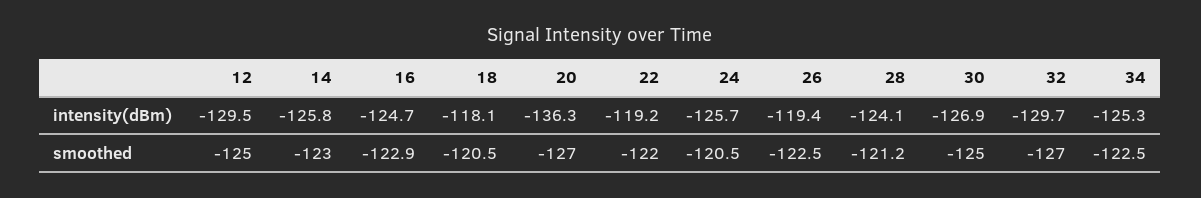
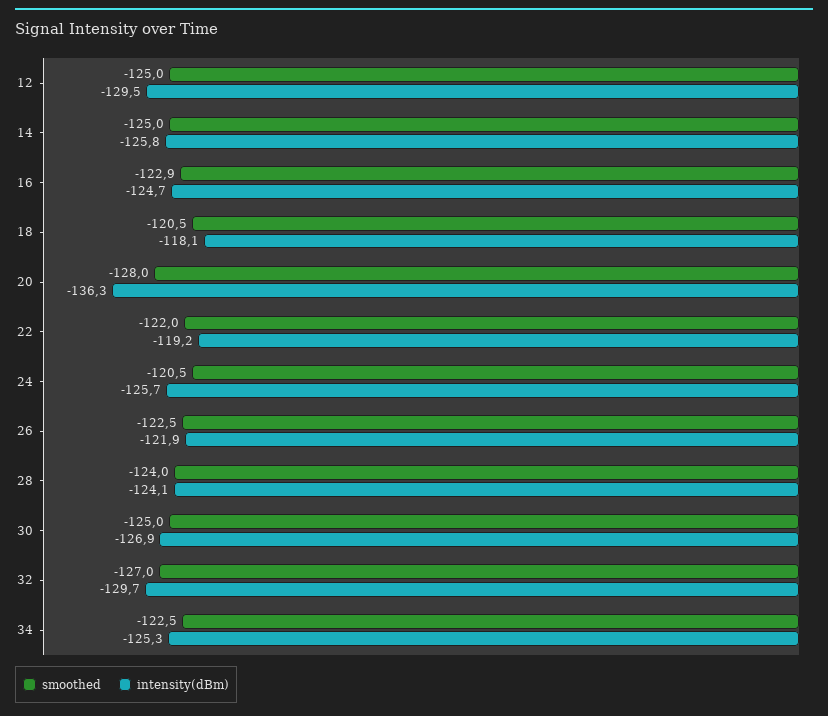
  {
    "intensity(dBm)": {
      "12": -129.5,
      "14": -125.8,
      "16": -124.7,
      "18": -118.1,
      "20": -136.3,
      "22": -119.2,
      "24": -125.7,
-     "26": -119.4,
+     "26": -121.9,
      "28": -124.1,
      "30": -126.9,
      "32": -129.7,
      "34": -125.3
    },
    "smoothed": {
      "12": -125,
-     "14": -123,
+     "14": -125,
      "16": -122.9,
      "18": -120.5,
-     "20": -127,
+     "20": -128,
      "22": -122,
      "24": -120.5,
      "26": -122.5,
-     "28": -121.2,
+     "28": -124,
      "30": -125,
      "32": -127,
      "34": -122.5
    }
  }

